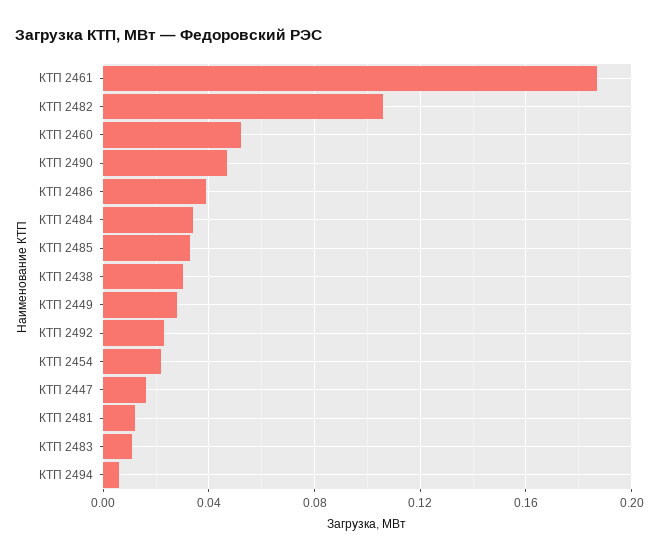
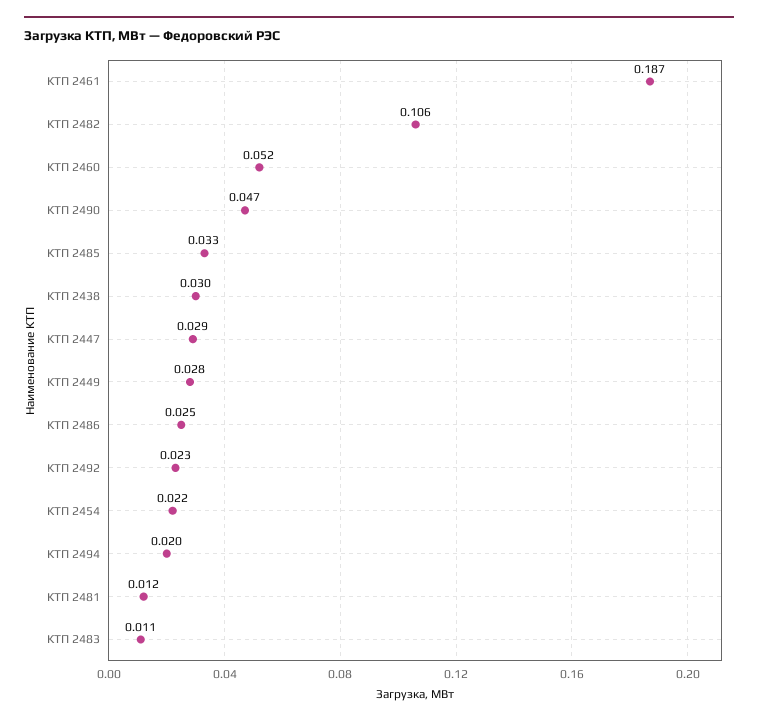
  {
    "КТП 2461": 0.187,
    "КТП 2482": 0.106,
    "КТП 2460": 0.052,
    "КТП 2490": 0.047,
-   "КТП 2486": 0.04,
+   "КТП 2486": 0.025,
-   "КТП 2484": 0.035,
    "КТП 2485": 0.033,
    "КТП 2438": 0.03,
    "КТП 2449": 0.028,
    "КТП 2492": 0.023,
    "КТП 2454": 0.022,
-   "КТП 2447": 0.015,
+   "КТП 2447": 0.029,
    "КТП 2481": 0.012,
    "КТП 2483": 0.011,
-   "КТП 2494": 0.005
+   "КТП 2494": 0.02
  }

